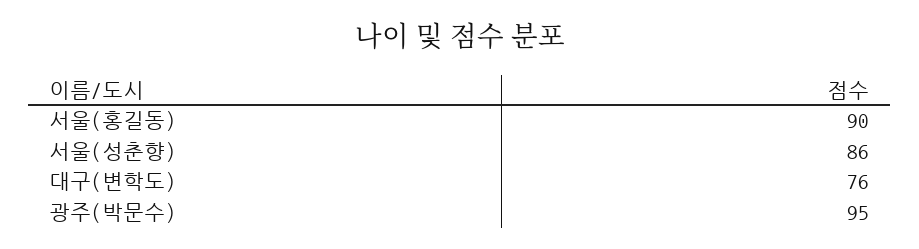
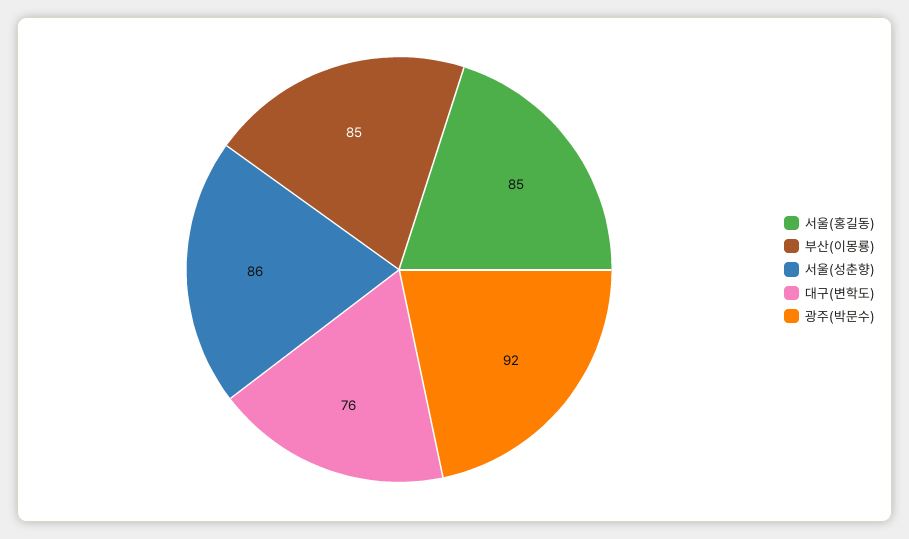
  {
-   "서울(홍길동)": 90,
+   "서울(홍길동)": 85,
    "서울(성춘향)": 86,
    "대구(변학도)": 76,
-   "광주(박문수)": 95
+   "광주(박문수)": 92,
+   "부산(이몽룡)": 85
  }

